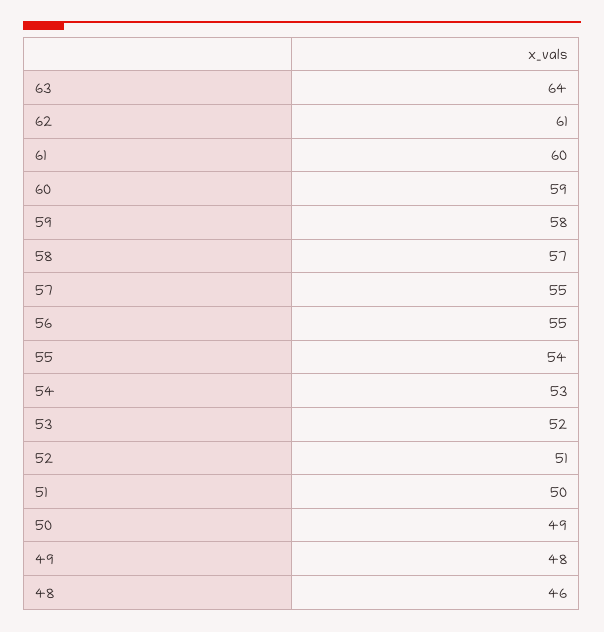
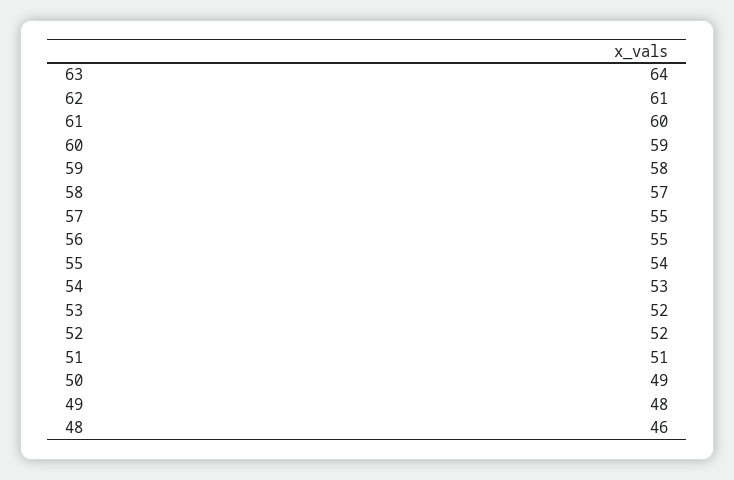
  {
    "63": 64,
    "62": 61,
    "61": 60,
    "60": 59,
    "59": 58,
    "58": 57,
    "57": 55,
    "56": 55,
    "55": 54,
    "54": 53,
    "53": 52,
-   "52": 51,
+   "52": 52,
-   "51": 50,
+   "51": 51,
    "50": 49,
    "49": 48,
    "48": 46
  }

